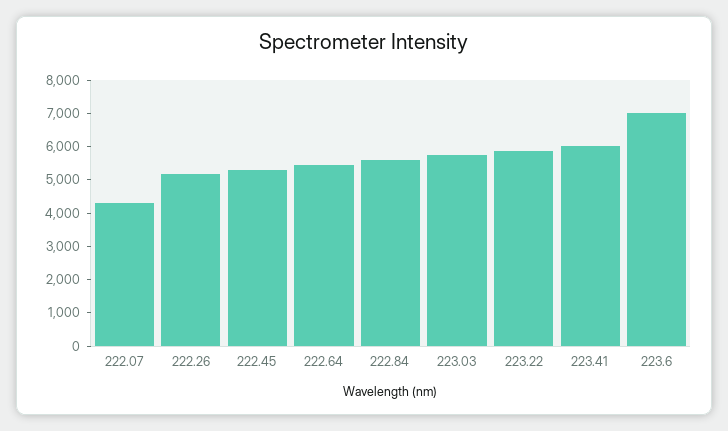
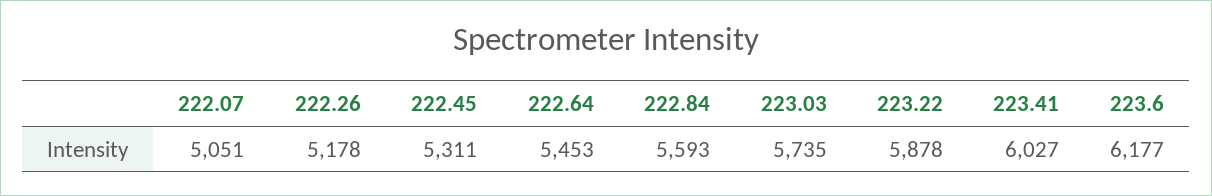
  {
-   "222.07": 4250,
+   "222.07": 5051,
    "222.26": 5178,
    "222.45": 5311,
    "222.64": 5453,
    "222.84": 5593,
    "223.03": 5735,
    "223.22": 5878,
    "223.41": 6027,
-   "223.6": 7000
+   "223.6": 6177
  }

